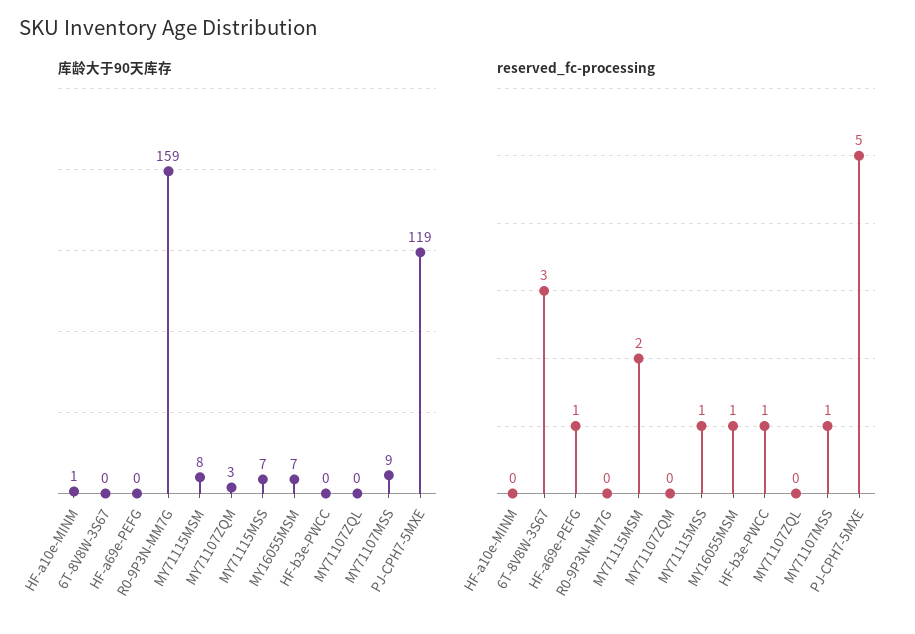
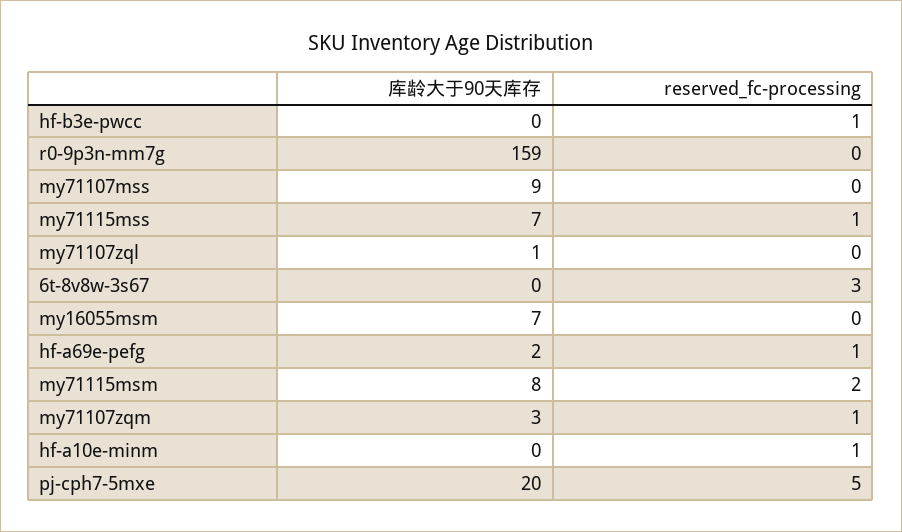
  {
    "库龄大于90天库存": {
-     "HF-a10e-MINM": 1,
+     "HF-a10e-MINM": 0,
      "6T-8V8W-3S67": 0,
-     "HF-a69e-PEFG": 0,
+     "HF-a69e-PEFG": 2,
      "R0-9P3N-MM7G": 159,
      "MY71115MSM": 8,
      "MY71107ZQM": 3,
      "MY71115MSS": 7,
      "MY16055MSM": 7,
      "HF-b3e-PWCC": 0,
-     "MY71107ZQL": 0,
+     "MY71107ZQL": 1,
      "MY71107MSS": 9,
-     "PJ-CPH7-5MXE": 119
+     "PJ-CPH7-5MXE": 20
    },
    "reserved_fc-processing": {
-     "HF-a10e-MINM": 0,
+     "HF-a10e-MINM": 1,
      "6T-8V8W-3S67": 3,
      "HF-a69e-PEFG": 1,
      "R0-9P3N-MM7G": 0,
      "MY71115MSM": 2,
-     "MY71107ZQM": 0,
+     "MY71107ZQM": 1,
      "MY71115MSS": 1,
-     "MY16055MSM": 1,
+     "MY16055MSM": 0,
      "HF-b3e-PWCC": 1,
      "MY71107ZQL": 0,
-     "MY71107MSS": 1,
+     "MY71107MSS": 0,
      "PJ-CPH7-5MXE": 5
    }
  }

